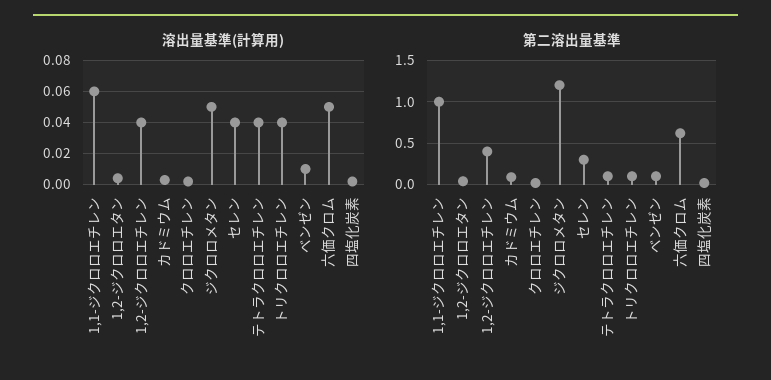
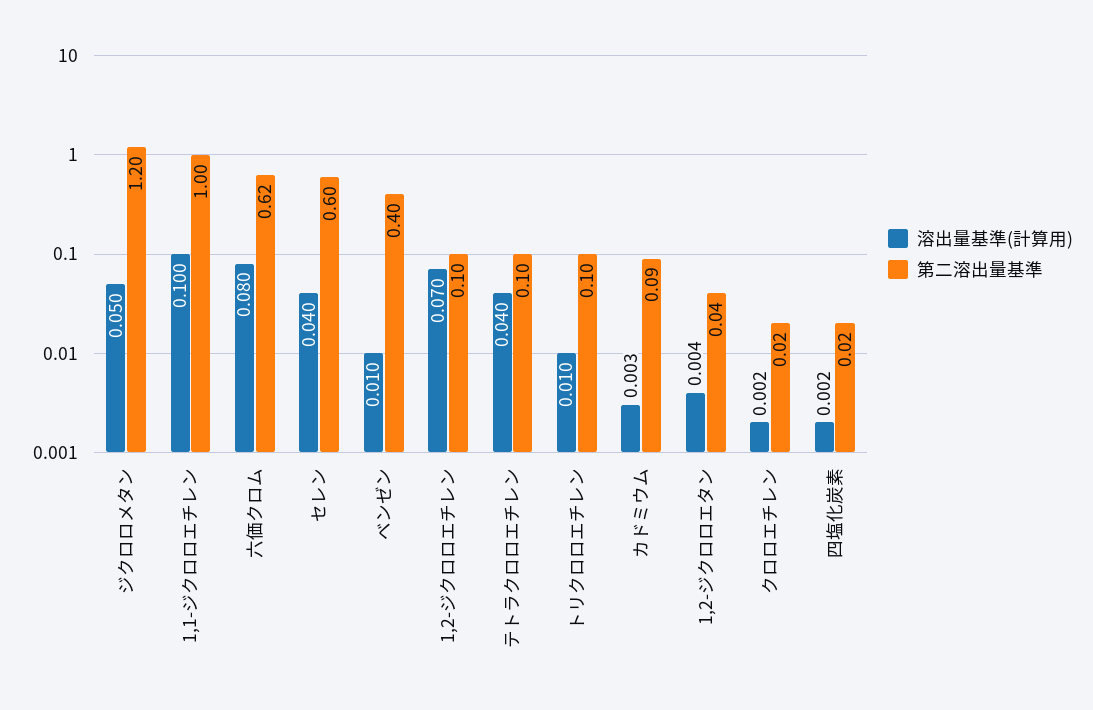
  {
    "溶出量基準(計算用)": {
-     "1,1-ジクロロエチレン": 0.06,
+     "1,1-ジクロロエチレン": 0.1,
      "1,2-ジクロロエタン": 0.004,
-     "1,2-ジクロロエチレン": 0.04,
+     "1,2-ジクロロエチレン": 0.07,
      "カドミウム": 0.003,
      "クロロエチレン": 0.002,
      "ジクロロメタン": 0.05,
      "セレン": 0.04,
      "テトラクロロエチレン": 0.04,
-     "トリクロロエチレン": 0.04,
+     "トリクロロエチレン": 0.01,
      "ベンゼン": 0.01,
-     "六価クロム": 0.05,
+     "六価クロム": 0.08,
      "四塩化炭素": 0.002
    },
    "第二溶出量基準": {
      "1,1-ジクロロエチレン": 1,
      "1,2-ジクロロエタン": 0.04,
-     "1,2-ジクロロエチレン": 0.4,
+     "1,2-ジクロロエチレン": 0.1,
      "カドミウム": 0.09,
      "クロロエチレン": 0.02,
      "ジクロロメタン": 1.2,
-     "セレン": 0.3,
+     "セレン": 0.6,
      "テトラクロロエチレン": 0.1,
      "トリクロロエチレン": 0.1,
-     "ベンゼン": 0.1,
+     "ベンゼン": 0.4,
      "六価クロム": 0.62,
      "四塩化炭素": 0.02
    }
  }

